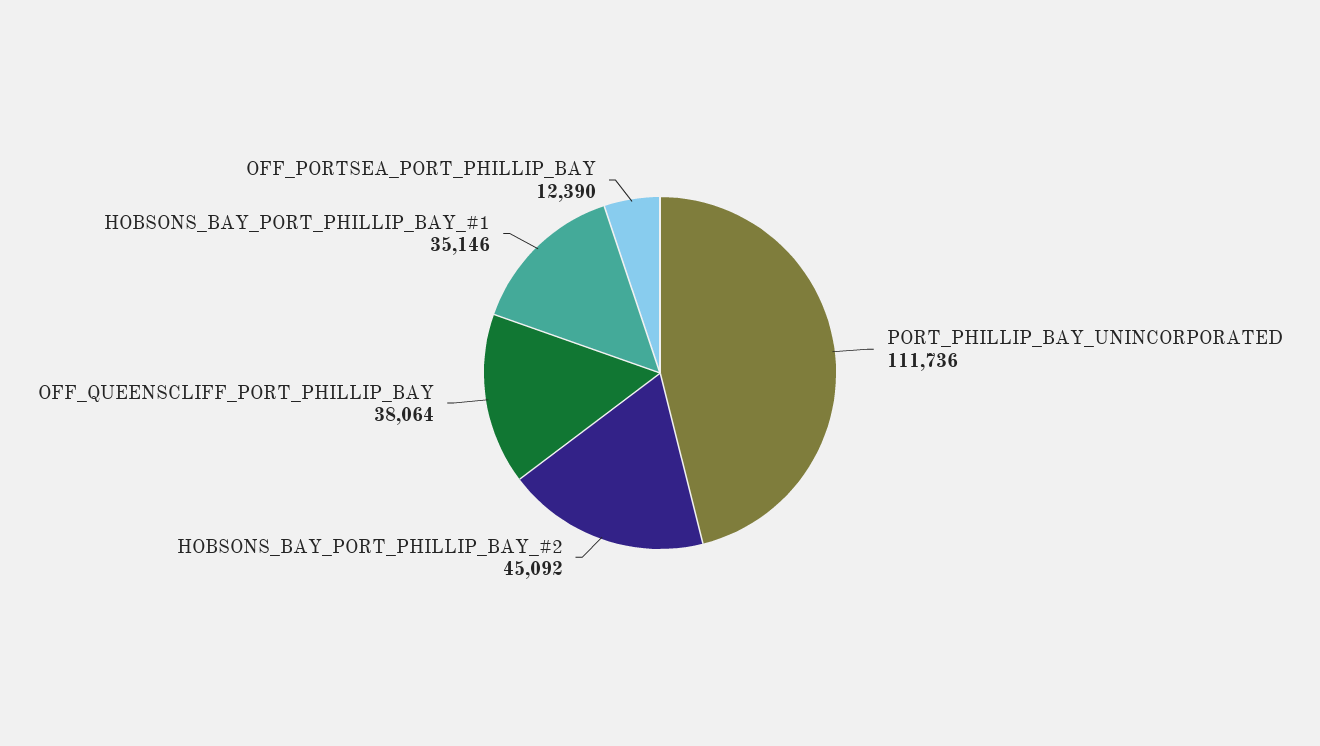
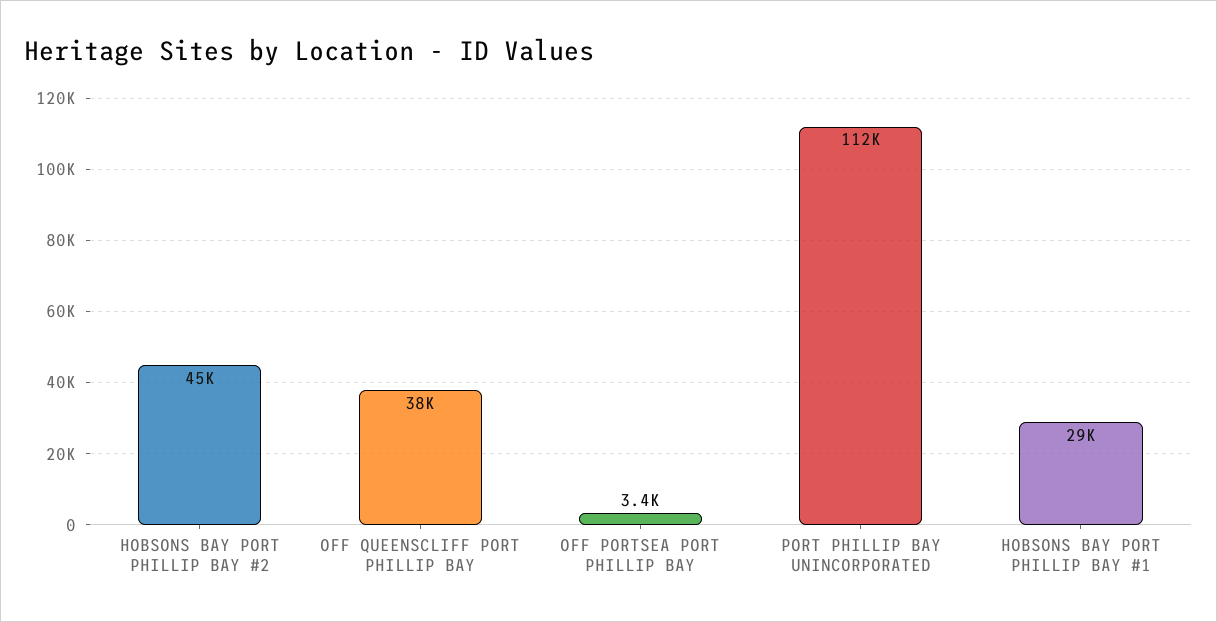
  {
    "PORT_PHILLIP_BAY_UNINCORPORATED": 111736,
    "HOBSONS_BAY_PORT_PHILLIP_BAY_#2": 45092,
    "OFF_QUEENSCLIFF_PORT_PHILLIP_BAY": 38064,
-   "HOBSONS_BAY_PORT_PHILLIP_BAY_#1": 35146,
+   "HOBSONS_BAY_PORT_PHILLIP_BAY_#1": 29000,
-   "OFF_PORTSEA_PORT_PHILLIP_BAY": 12390
+   "OFF_PORTSEA_PORT_PHILLIP_BAY": 3400
  }

